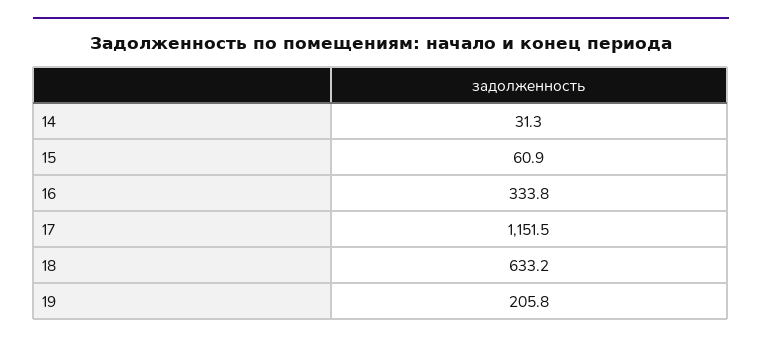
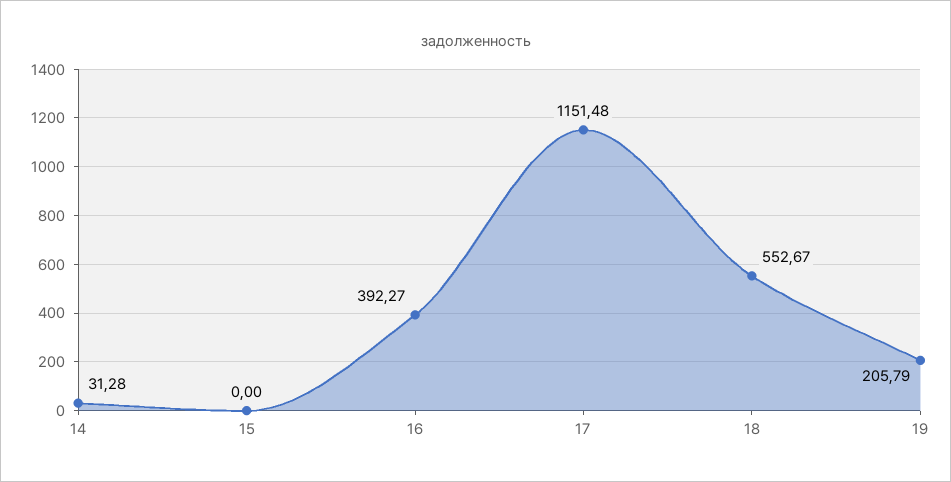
  {
    "14": 31.28,
-   "15": 60.9,
+   "15": 0,
-   "16": 333.8,
+   "16": 392.27,
    "17": 1151.48,
-   "18": 633.2,
+   "18": 552.67,
    "19": 205.79
  }

